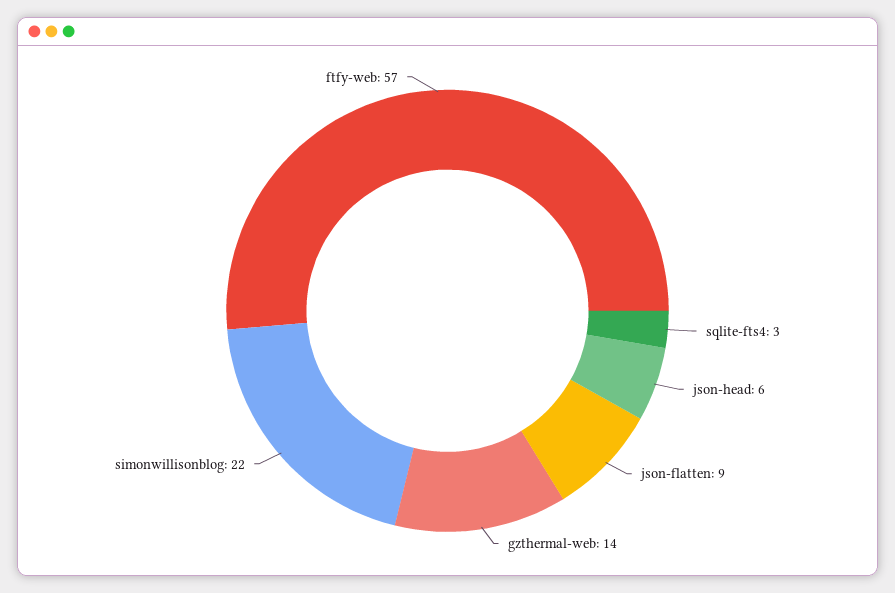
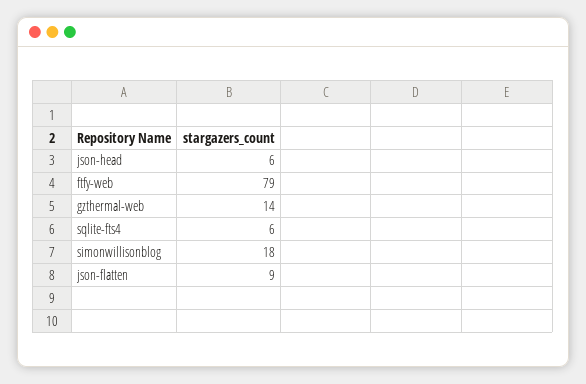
  {
-   "sqlite-fts4": 3,
+   "sqlite-fts4": 6,
    "json-head": 6,
    "json-flatten": 9,
    "gzthermal-web": 14,
-   "simonwillisonblog": 22,
+   "simonwillisonblog": 18,
-   "ftfy-web": 57
+   "ftfy-web": 79
  }

